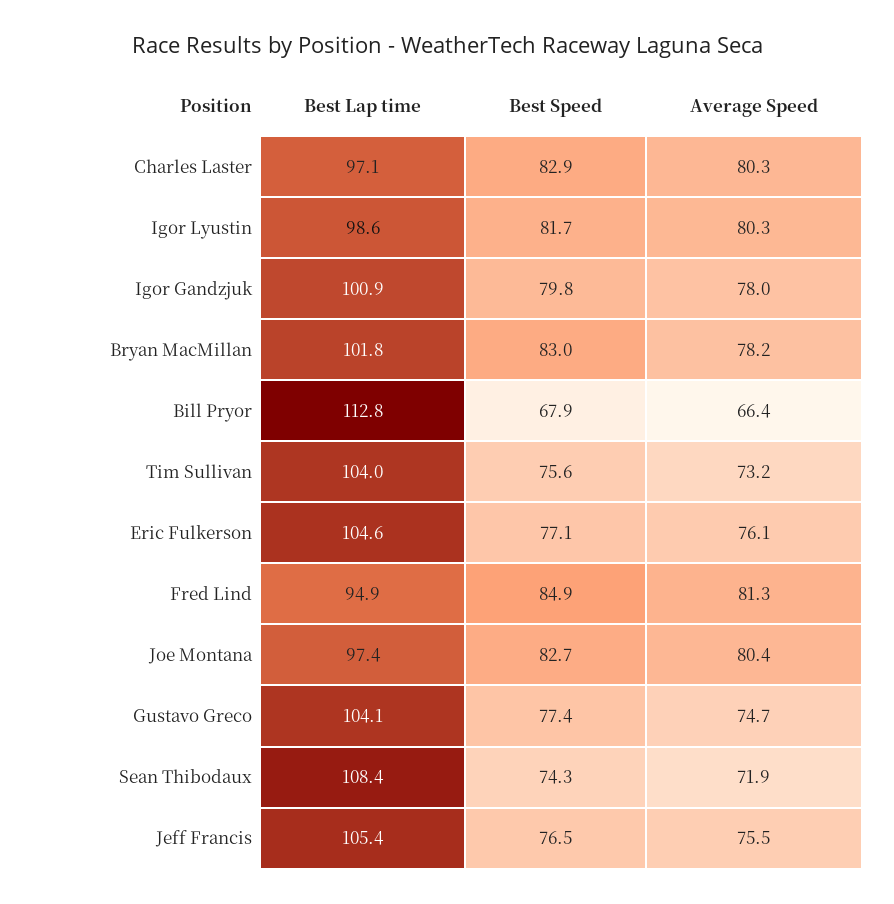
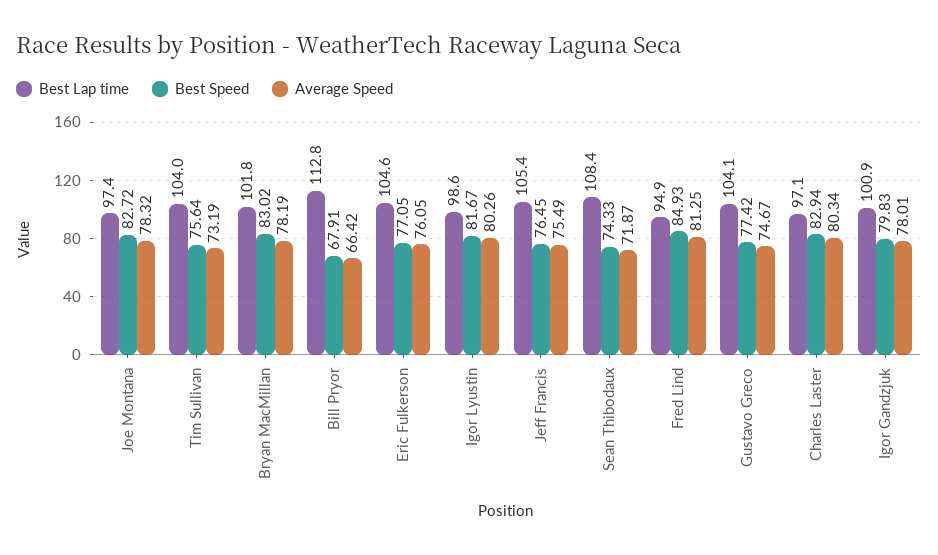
  {
    "Best Lap time": {
      "Charles Laster": 97.1,
      "Igor Lyustin": 98.6,
      "Igor Gandzjuk": 100.9,
      "Bryan MacMillan": 101.8,
      "Bill Pryor": 112.8,
      "Tim Sullivan": 104,
      "Eric Fulkerson": 104.6,
      "Fred Lind": 94.9,
      "Joe Montana": 97.4,
      "Gustavo Greco": 104.1,
      "Sean Thibodaux": 108.4,
      "Jeff Francis": 105.4
    },
    "Best Speed": {
      "Charles Laster": 82.94,
      "Igor Lyustin": 81.67,
      "Igor Gandzjuk": 79.83,
      "Bryan MacMillan": 83.02,
      "Bill Pryor": 67.91,
      "Tim Sullivan": 75.64,
      "Eric Fulkerson": 77.05,
      "Fred Lind": 84.93,
      "Joe Montana": 82.72,
      "Gustavo Greco": 77.42,
      "Sean Thibodaux": 74.33,
      "Jeff Francis": 76.45
    },
    "Average Speed": {
      "Charles Laster": 80.34,
      "Igor Lyustin": 80.26,
      "Igor Gandzjuk": 78.01,
      "Bryan MacMillan": 78.19,
      "Bill Pryor": 66.42,
      "Tim Sullivan": 73.19,
      "Eric Fulkerson": 76.05,
      "Fred Lind": 81.25,
-     "Joe Montana": 80.4,
+     "Joe Montana": 78.32,
      "Gustavo Greco": 74.67,
      "Sean Thibodaux": 71.87,
      "Jeff Francis": 75.49
    }
  }

